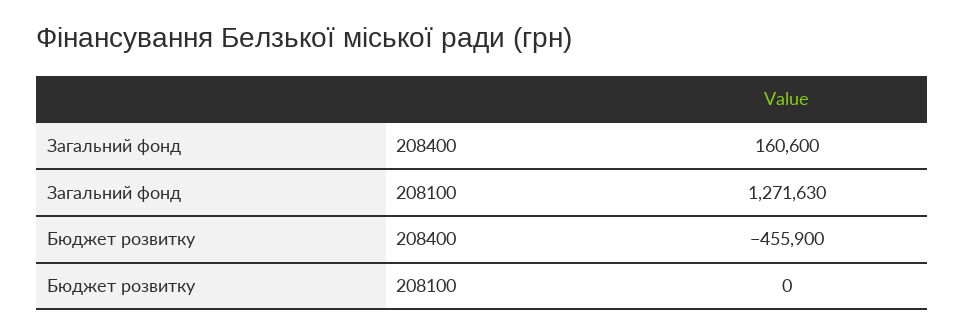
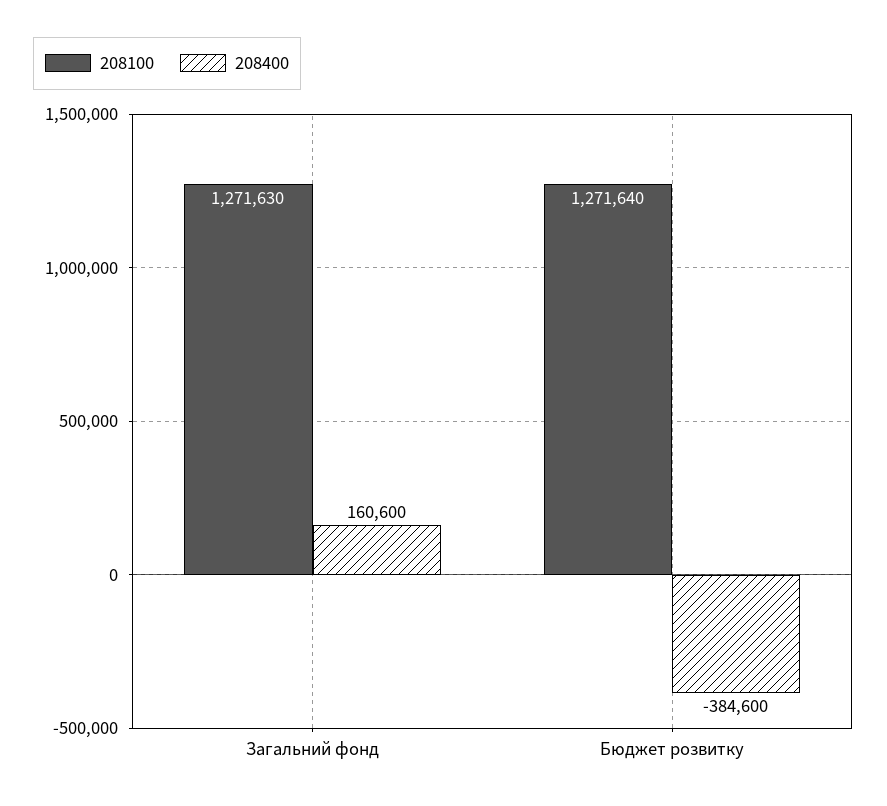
  {
    "208400": {
      "Загальний фонд": 160600,
-     "Бюджет розвитку": -455900
+     "Бюджет розвитку": -384600
    },
    "208100": {
      "Загальний фонд": 1271630,
-     "Бюджет розвитку": 0
+     "Бюджет розвитку": 1271640
    }
  }

